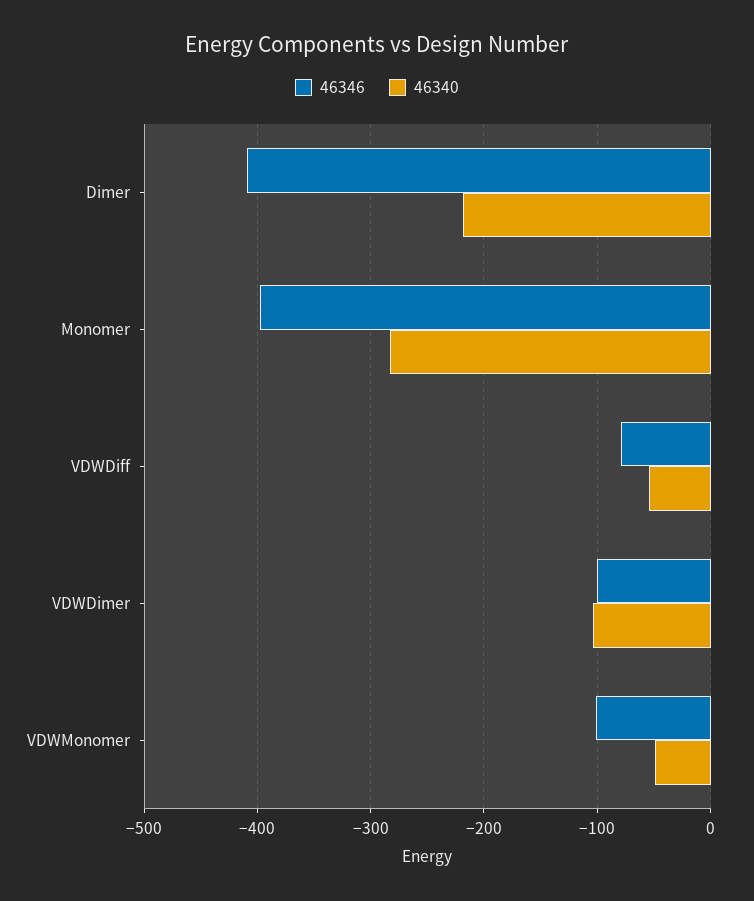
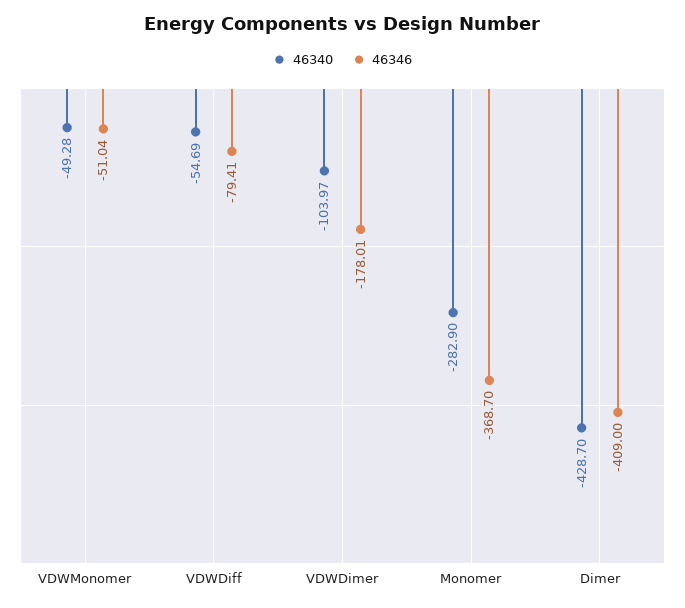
  {
    "46346": {
      "Dimer": -409,
-     "Monomer": -400,
+     "Monomer": -368.7,
      "VDWDiff": -79.41,
-     "VDWDimer": -100,
+     "VDWDimer": -178.01,
-     "VDWMonomer": -100
+     "VDWMonomer": -51.04
    },
    "46340": {
-     "Dimer": -220,
+     "Dimer": -428.7,
      "Monomer": -282.9,
      "VDWDiff": -54.69,
      "VDWDimer": -103.97,
      "VDWMonomer": -49.28
    }
  }

